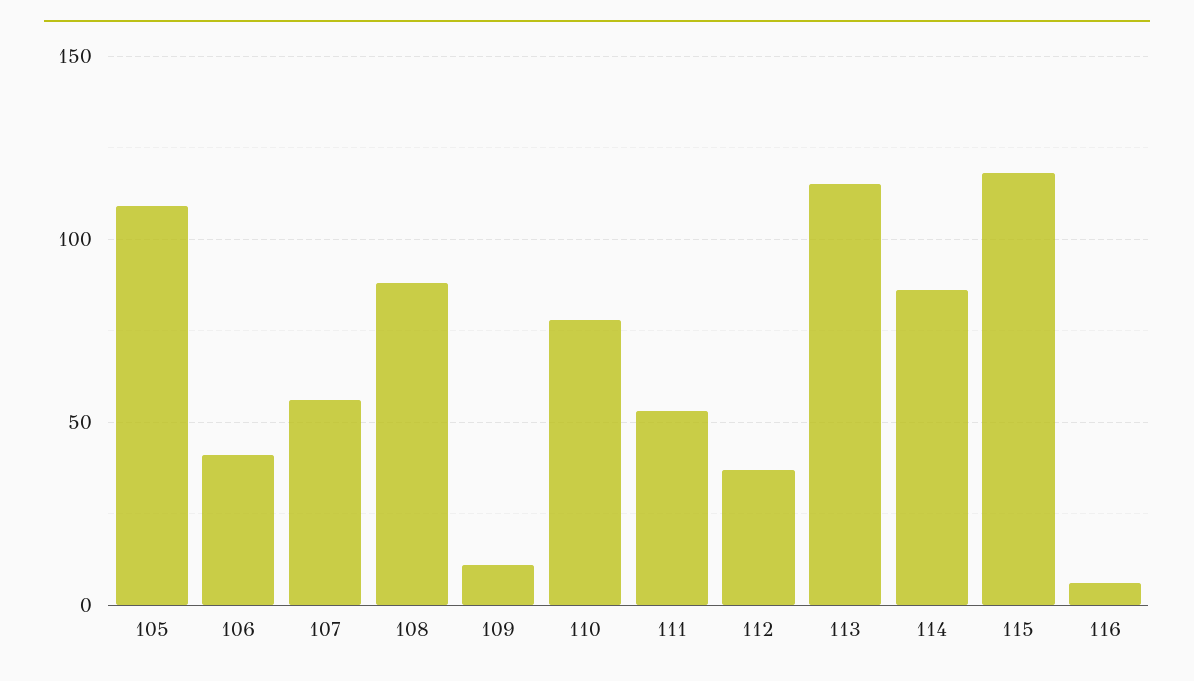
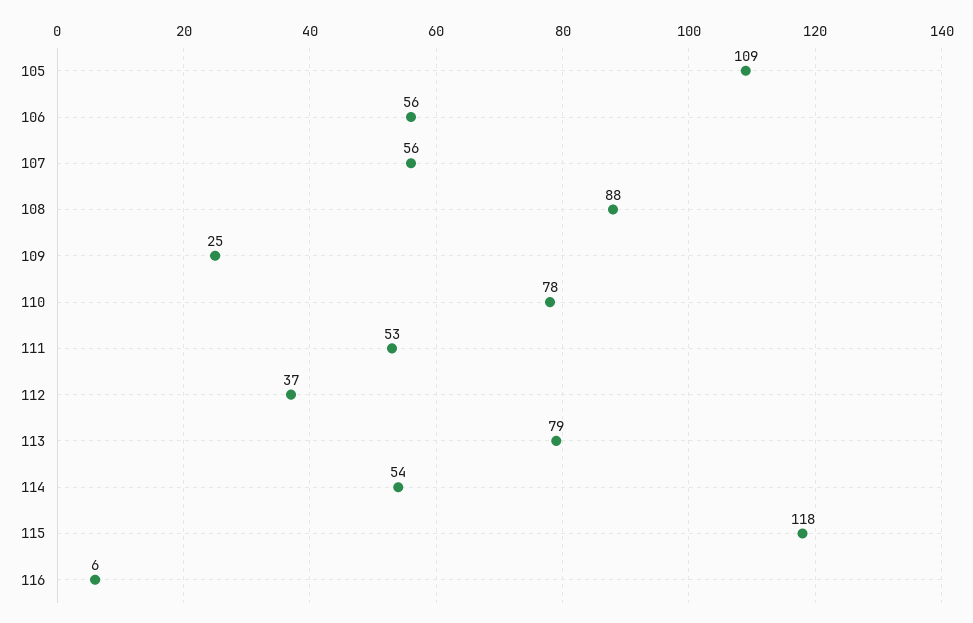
  {
    "105": 109,
-   "106": 40,
+   "106": 56,
    "107": 56,
    "108": 88,
-   "109": 10,
+   "109": 25,
    "110": 78,
    "111": 53,
    "112": 37,
-   "113": 115,
+   "113": 79,
-   "114": 85,
+   "114": 54,
    "115": 118,
    "116": 6
  }

